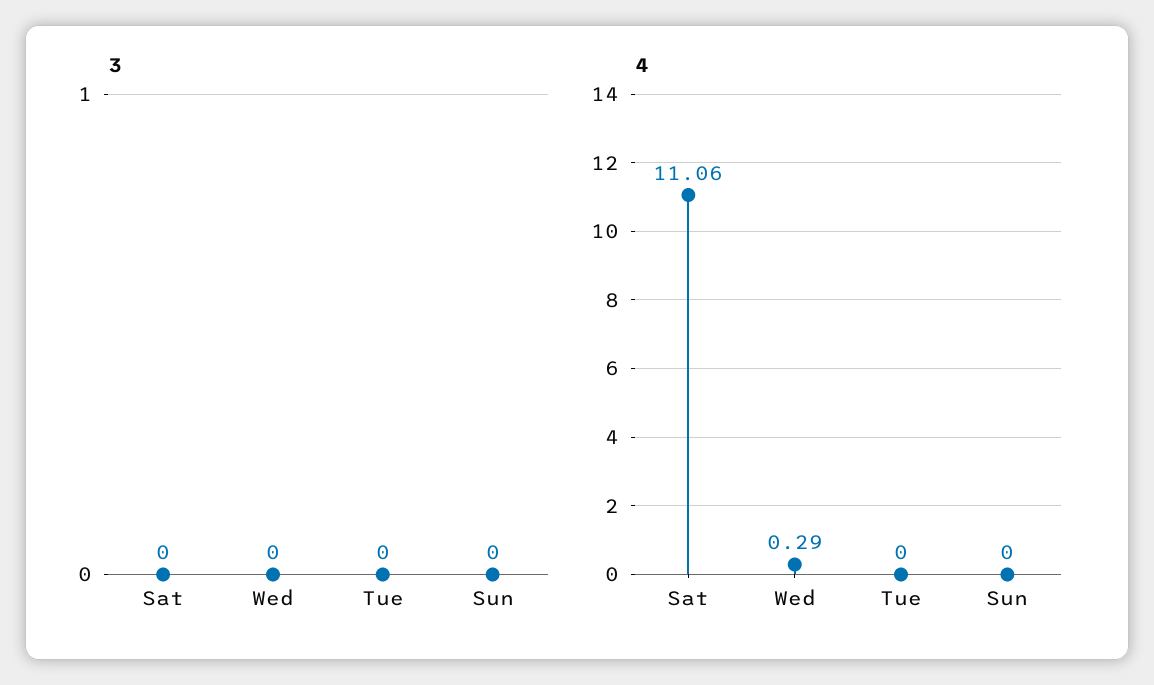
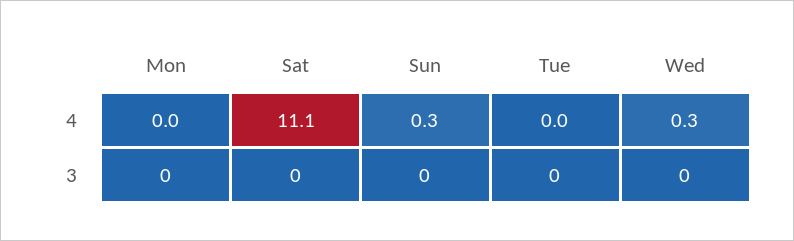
  {
    "3": {
      "Sat": 0,
      "Wed": 0,
      "Tue": 0,
-     "Sun": 0
+     "Sun": 0,
+     "Mon": 0
    },
    "4": {
      "Sat": 11.06,
      "Wed": 0.29,
      "Tue": 0,
-     "Sun": 0
+     "Sun": 0.3,
+     "Mon": 0
    }
  }

